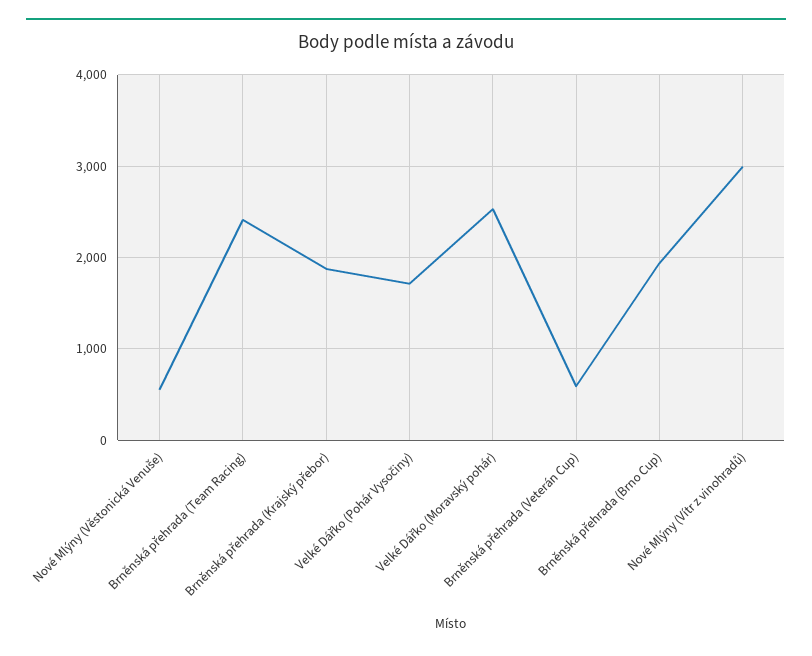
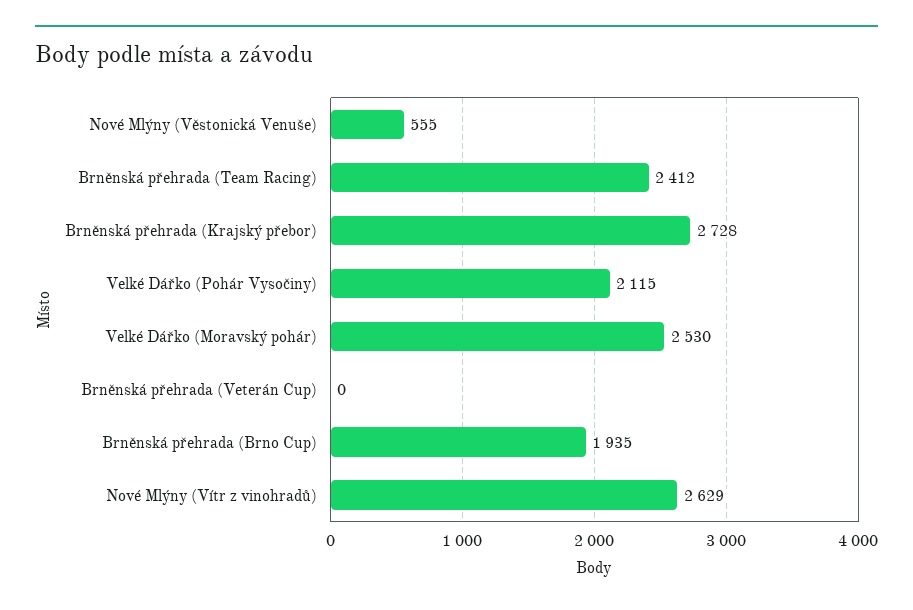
  {
    "Nové Mlýny (Věstonická Venuše)": 555,
    "Brněnská přehrada (Team Racing)": 2412,
-   "Brněnská přehrada (Krajský přebor)": 1900,
+   "Brněnská přehrada (Krajský přebor)": 2728,
-   "Velké Dářko (Pohár Vysočiny)": 1700,
+   "Velké Dářko (Pohár Vysočiny)": 2115,
    "Velké Dářko (Moravský pohár)": 2530,
-   "Brněnská přehrada (Veterán Cup)": 600,
+   "Brněnská přehrada (Veterán Cup)": 0,
    "Brněnská přehrada (Brno Cup)": 1935,
-   "Nové Mlýny (Vítr z vinohradů)": 3000
+   "Nové Mlýny (Vítr z vinohradů)": 2629
  }

